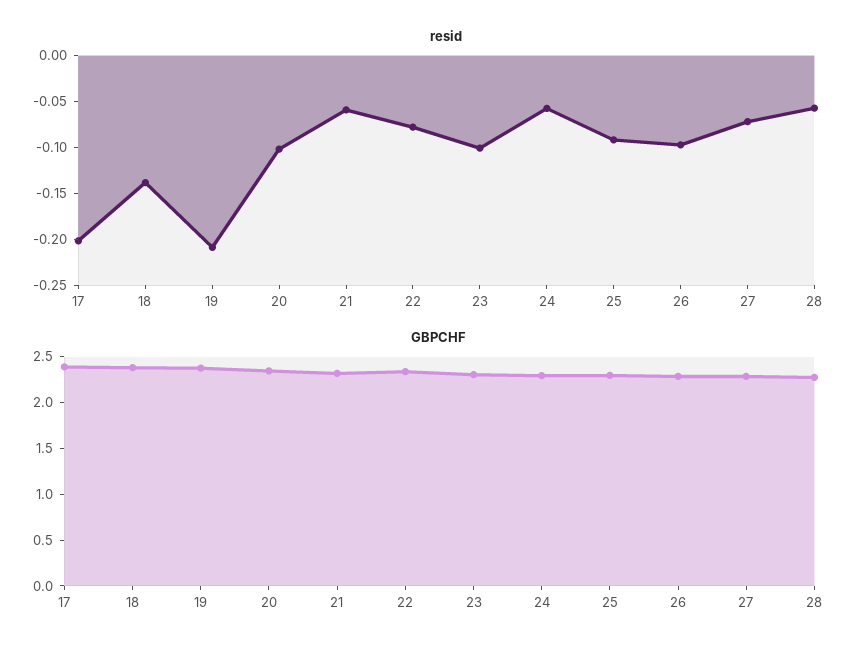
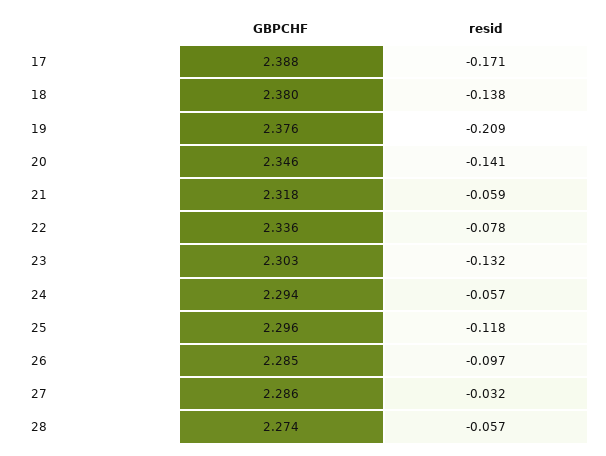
  {
    "resid": {
-     "17": -0.2,
+     "17": -0.171,
      "18": -0.138,
      "19": -0.209,
-     "20": -0.1,
+     "20": -0.141,
      "21": -0.059,
      "22": -0.078,
-     "23": -0.1,
+     "23": -0.132,
      "24": -0.057,
-     "25": -0.09,
+     "25": -0.118,
      "26": -0.097,
-     "27": -0.07,
+     "27": -0.032,
      "28": -0.057
    },
    "GBPCHF": {
      "17": 2.388,
      "18": 2.38,
      "19": 2.376,
      "20": 2.346,
      "21": 2.318,
      "22": 2.336,
      "23": 2.303,
      "24": 2.294,
      "25": 2.296,
      "26": 2.285,
      "27": 2.286,
      "28": 2.274
    }
  }

